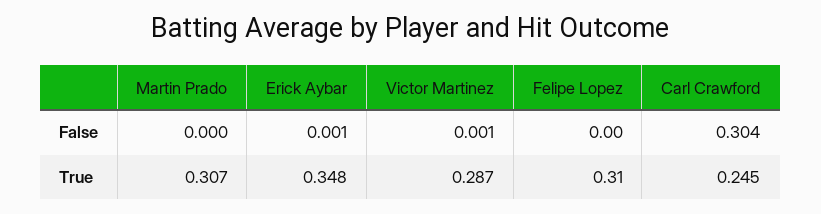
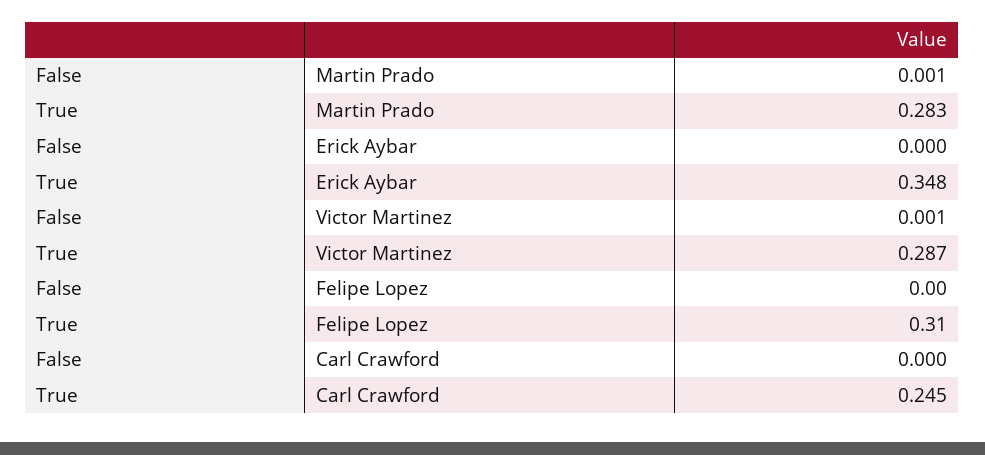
  {
    "Martin Prado": {
-     "False": 0,
+     "False": 0.001,
-     "True": 0.307
+     "True": 0.283
    },
    "Erick Aybar": {
-     "False": 0.001,
+     "False": 0,
      "True": 0.348
    },
    "Victor Martinez": {
      "False": 0.001,
      "True": 0.287
    },
    "Felipe Lopez": {
      "False": 0,
      "True": 0.31
    },
    "Carl Crawford": {
-     "False": 0.304,
+     "False": 0,
      "True": 0.245
    }
  }

